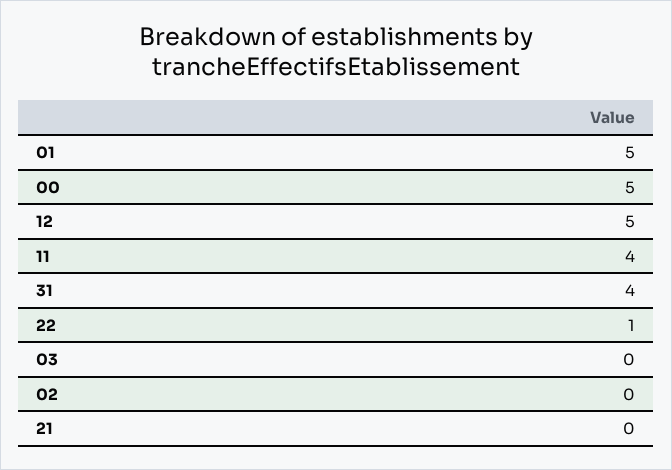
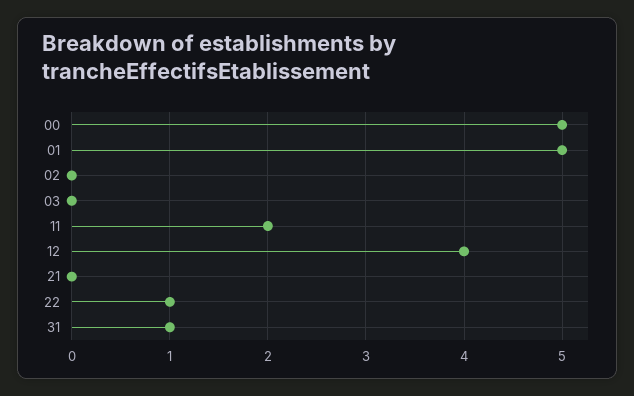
  {
    "01": 5,
    "00": 5,
-   "12": 5,
+   "12": 4,
-   "11": 4,
+   "11": 2,
-   "31": 4,
+   "31": 1,
    "22": 1,
    "03": 0,
    "02": 0,
    "21": 0
  }

